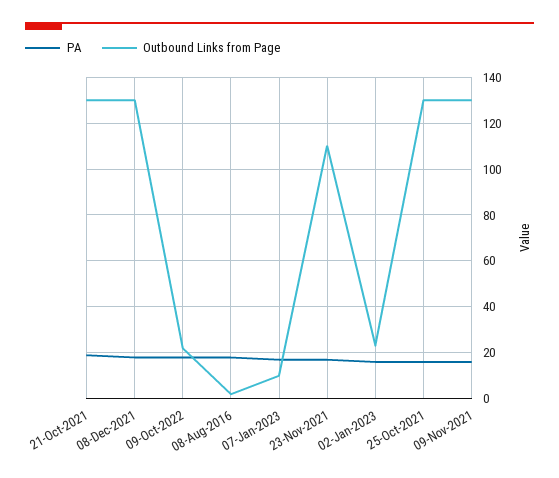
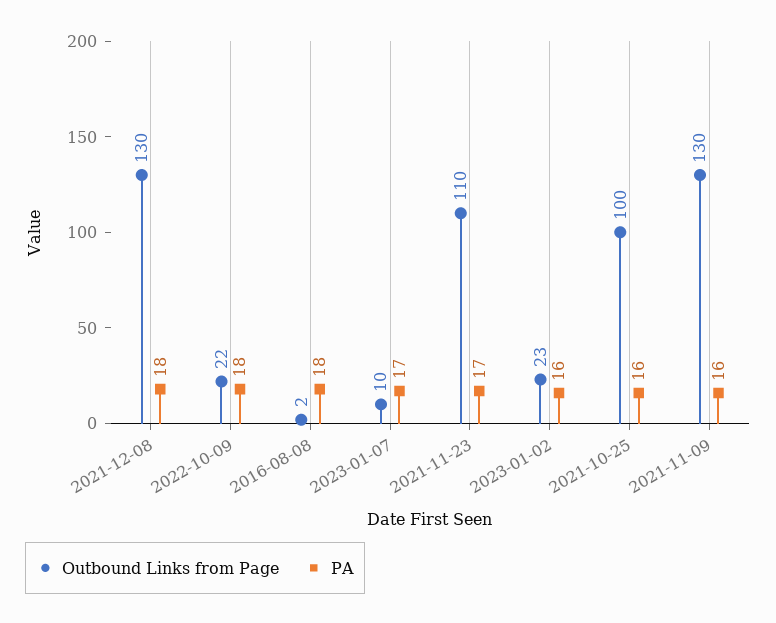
  {
    "PA": {
-     "21-Oct-2021": 20,
      "08-Dec-2021": 18,
      "09-Oct-2022": 18,
      "08-Aug-2016": 18,
      "07-Jan-2023": 17,
      "23-Nov-2021": 17,
      "02-Jan-2023": 16,
      "25-Oct-2021": 16,
      "09-Nov-2021": 16
    },
    "Outbound Links from Page": {
-     "21-Oct-2021": 130,
      "08-Dec-2021": 130,
      "09-Oct-2022": 22,
      "08-Aug-2016": 2,
      "07-Jan-2023": 10,
      "23-Nov-2021": 110,
      "02-Jan-2023": 23,
-     "25-Oct-2021": 130,
+     "25-Oct-2021": 100,
      "09-Nov-2021": 130
    }
  }

